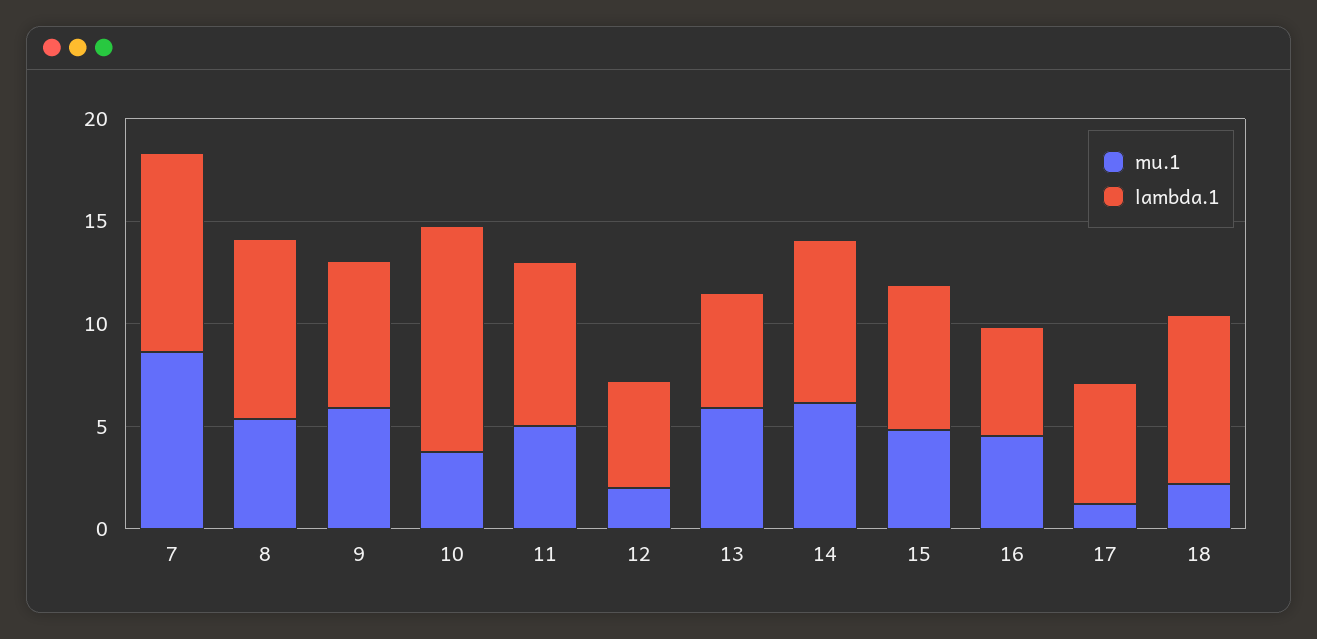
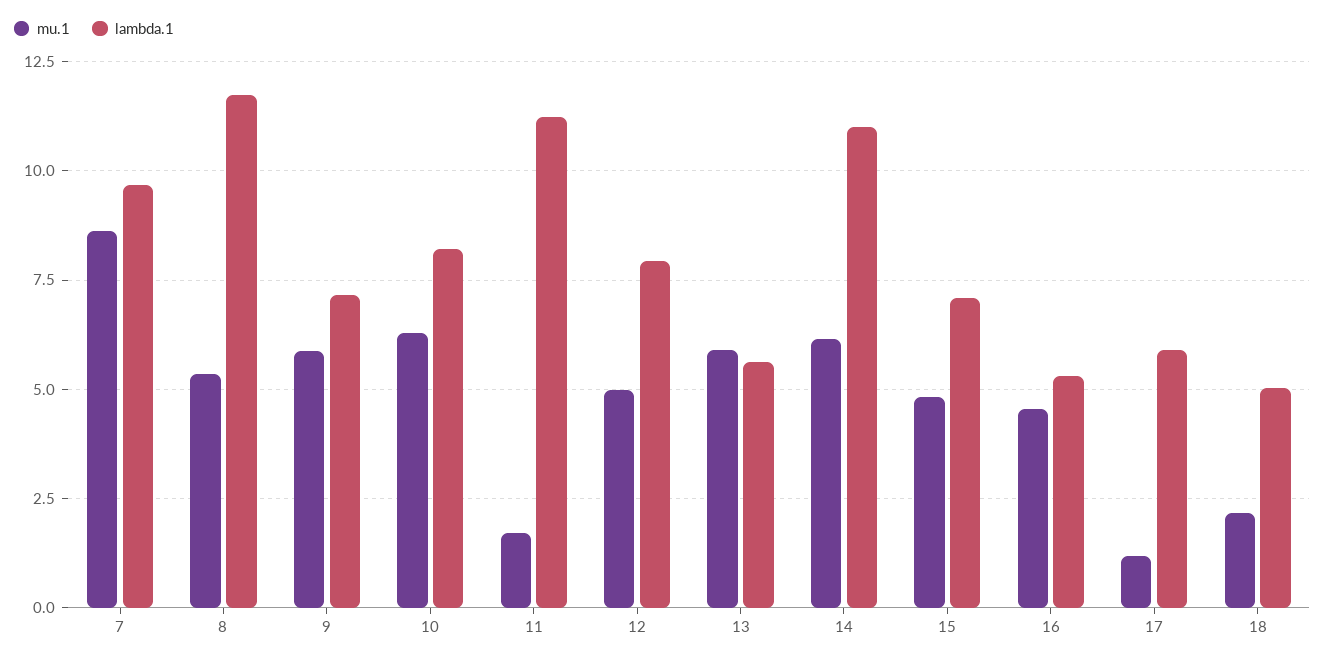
  {
    "mu.1": {
      "7": 8.75,
      "8": 5.25,
      "9": 6,
-     "10": 4,
+     "10": 6.25,
-     "11": 5,
+     "11": 1.75,
-     "12": 2,
+     "12": 5,
      "13": 6,
      "14": 6.25,
      "15": 4.75,
      "16": 4.5,
      "17": 1.25,
      "18": 2.25
    },
    "lambda.1": {
      "7": 9.75,
-     "8": 9,
+     "8": 11.75,
      "9": 7.25,
-     "10": 11,
+     "10": 8.25,
-     "11": 8,
+     "11": 11.25,
-     "12": 5,
+     "12": 8,
      "13": 5.5,
-     "14": 8,
+     "14": 11,
      "15": 7,
      "16": 5.25,
      "17": 6,
-     "18": 8
+     "18": 5
    }
  }

